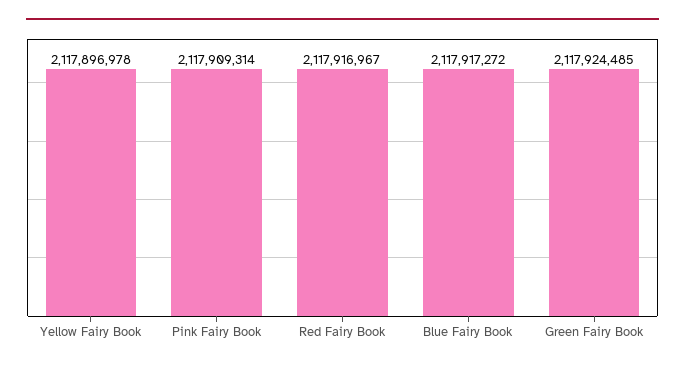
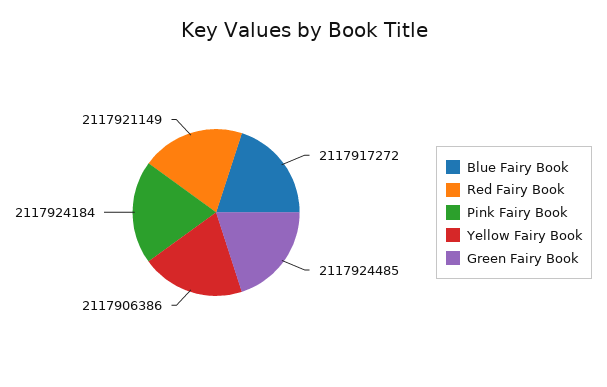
  {
-   "Yellow Fairy Book": 2117896978,
+   "Yellow Fairy Book": 2117906386,
-   "Pink Fairy Book": 2117909314,
+   "Pink Fairy Book": 2117924184,
-   "Red Fairy Book": 2117916967,
+   "Red Fairy Book": 2117921149,
    "Blue Fairy Book": 2117917272,
    "Green Fairy Book": 2117924485
  }

